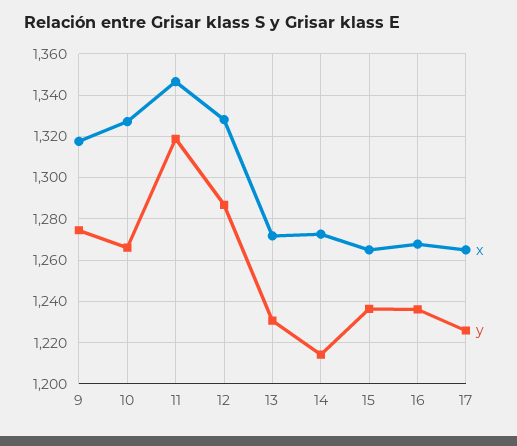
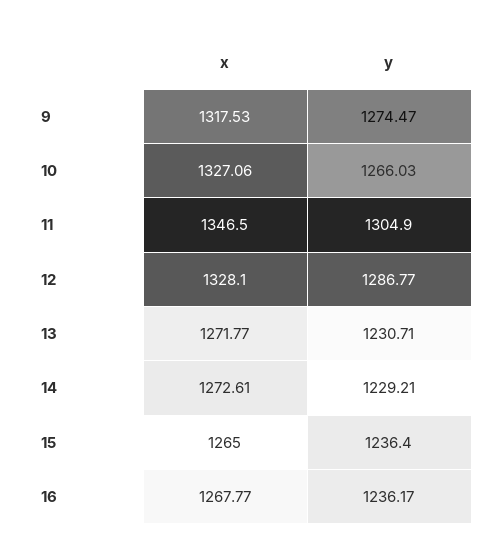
  {
    "x": {
      "9": 1317.53,
      "10": 1327.06,
      "11": 1346.5,
      "12": 1328.1,
      "13": 1271.77,
      "14": 1272.61,
      "15": 1265,
-     "16": 1267.77,
+     "16": 1267.77
-     "17": 1265
    },
    "y": {
      "9": 1274.47,
      "10": 1266.03,
-     "11": 1320,
+     "11": 1304.9,
      "12": 1286.77,
      "13": 1230.71,
-     "14": 1215,
+     "14": 1229.21,
      "15": 1236.4,
-     "16": 1236.17,
+     "16": 1236.17
-     "17": 1225
    }
  }

